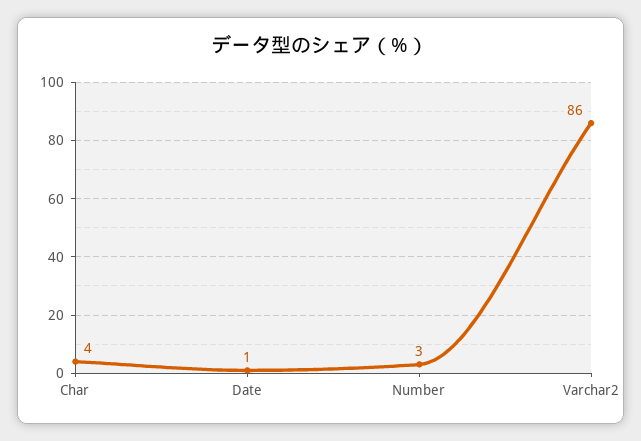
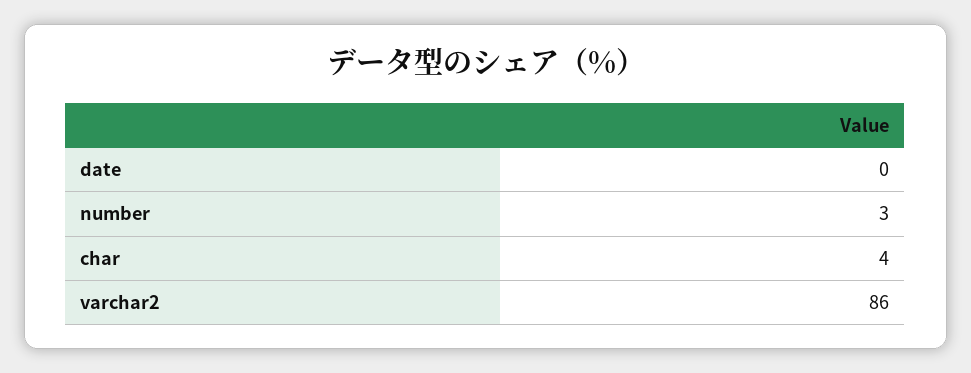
  {
    "Char": 4,
-   "Date": 1,
+   "Date": 0,
    "Number": 3,
    "Varchar2": 86
  }

